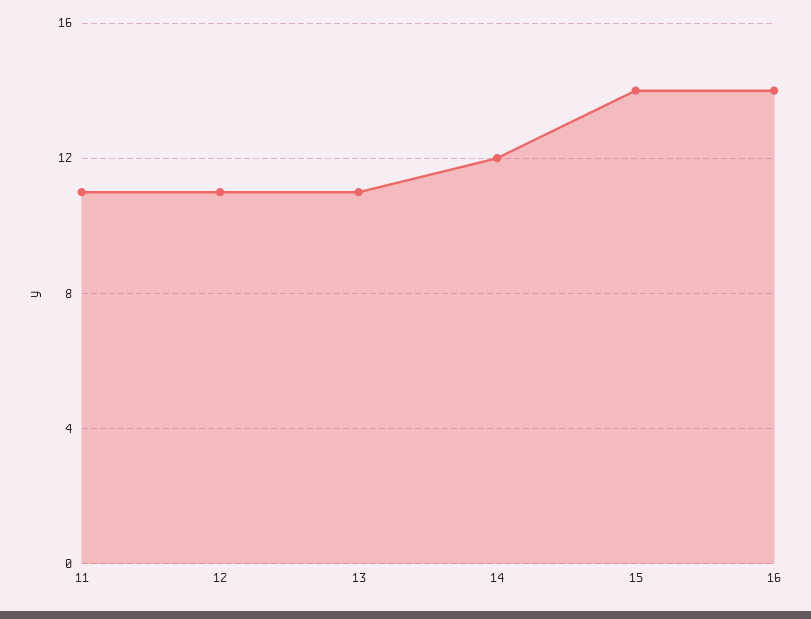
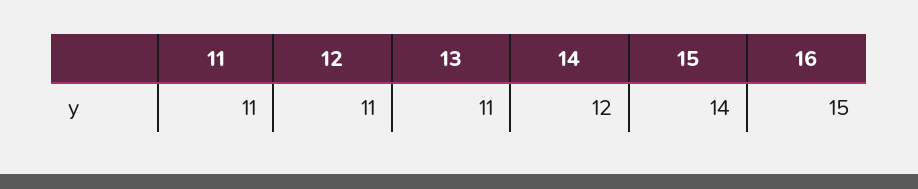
  {
    "11": 11,
    "12": 11,
    "13": 11,
    "14": 12,
    "15": 14,
-   "16": 14
+   "16": 15
  }

